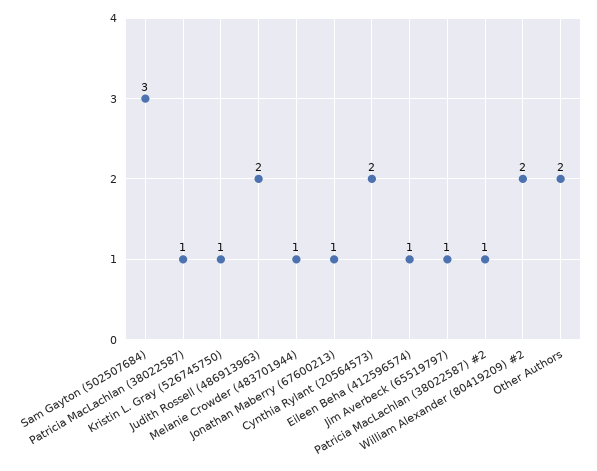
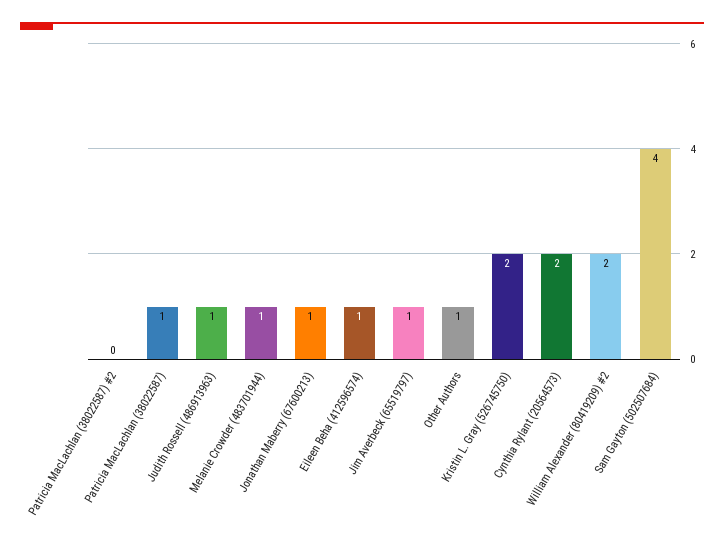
  {
-   "Sam Gayton (502507684)": 3,
+   "Sam Gayton (502507684)": 4,
    "Patricia MacLachlan (38022587)": 1,
-   "Kristin L. Gray (526745750)": 1,
+   "Kristin L. Gray (526745750)": 2,
-   "Judith Rossell (486913963)": 2,
+   "Judith Rossell (486913963)": 1,
    "Melanie Crowder (483701944)": 1,
    "Jonathan Maberry (67600213)": 1,
    "Cynthia Rylant (20564573)": 2,
    "Eileen Beha (412596574)": 1,
    "Jim Averbeck (65519797)": 1,
-   "Patricia MacLachlan (38022587) #2": 1,
+   "Patricia MacLachlan (38022587) #2": 0,
    "William Alexander (80419209) #2": 2,
-   "Other Authors": 2
+   "Other Authors": 1
  }

